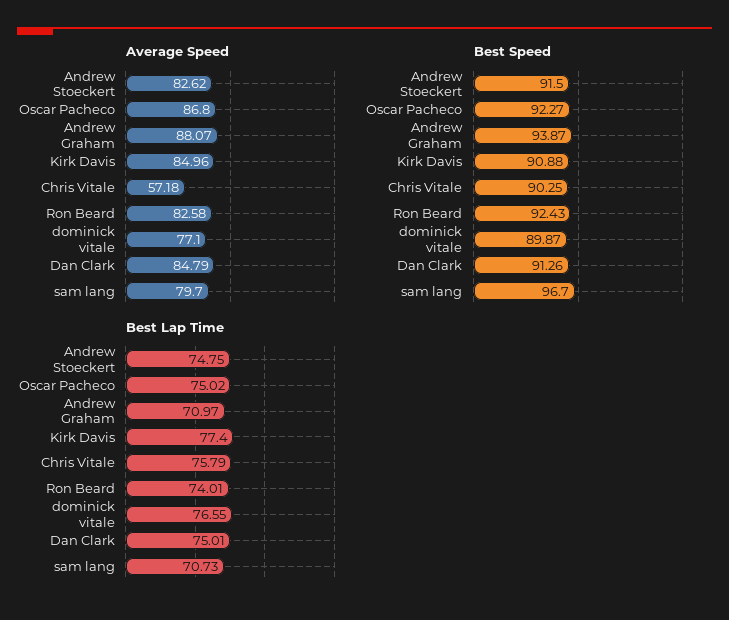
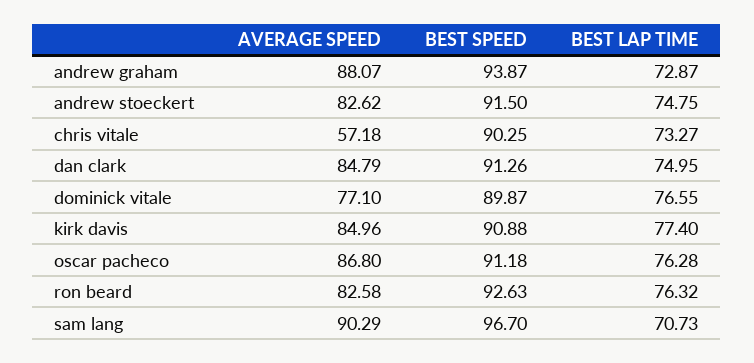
  {
    "Average Speed": {
      "Andrew Stoeckert": 82.62,
      "Oscar Pacheco": 86.8,
      "Andrew Graham": 88.07,
      "Kirk Davis": 84.96,
      "Chris Vitale": 57.18,
      "Ron Beard": 82.58,
      "dominick vitale": 77.1,
      "Dan Clark": 84.79,
-     "sam lang": 79.7
+     "sam lang": 90.29
    },
    "Best Speed": {
      "Andrew Stoeckert": 91.5,
-     "Oscar Pacheco": 92.27,
+     "Oscar Pacheco": 91.18,
      "Andrew Graham": 93.87,
      "Kirk Davis": 90.88,
      "Chris Vitale": 90.25,
-     "Ron Beard": 92.43,
+     "Ron Beard": 92.63,
      "dominick vitale": 89.87,
      "Dan Clark": 91.26,
      "sam lang": 96.7
    },
    "Best Lap Time": {
      "Andrew Stoeckert": 74.75,
-     "Oscar Pacheco": 75.02,
+     "Oscar Pacheco": 76.28,
-     "Andrew Graham": 70.97,
+     "Andrew Graham": 72.87,
      "Kirk Davis": 77.4,
-     "Chris Vitale": 75.79,
+     "Chris Vitale": 73.27,
-     "Ron Beard": 74.01,
+     "Ron Beard": 76.32,
      "dominick vitale": 76.55,
-     "Dan Clark": 75.01,
+     "Dan Clark": 74.95,
      "sam lang": 70.73
    }
  }

